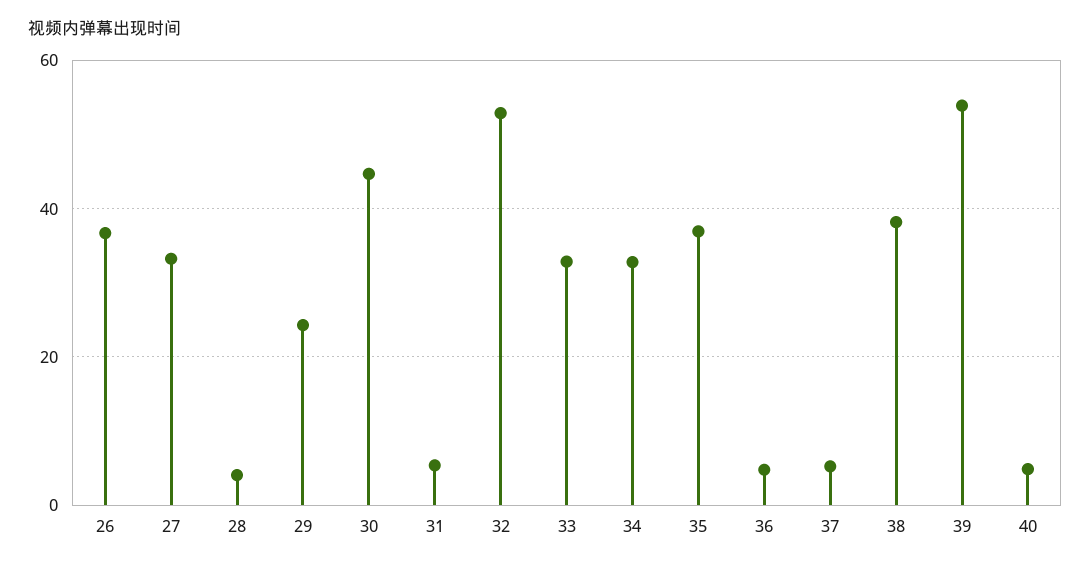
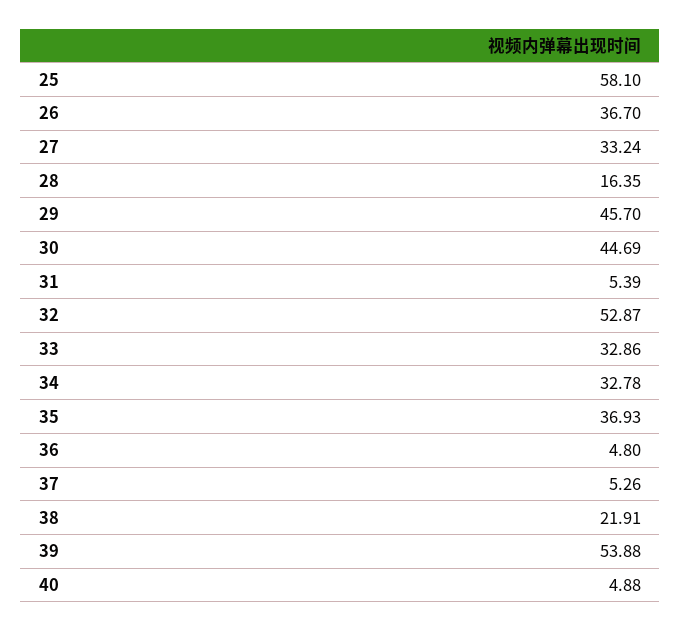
  {
    "26": 36.7,
    "27": 33.24,
-   "28": 4,
+   "28": 16.35,
-   "29": 24,
+   "29": 45.7,
    "30": 44.69,
    "31": 5.39,
    "32": 52.87,
    "33": 32.86,
    "34": 32.78,
    "35": 36.93,
    "36": 4.8,
    "37": 5.26,
-   "38": 38,
+   "38": 21.91,
    "39": 53.88,
-   "40": 4.88
+   "40": 4.88,
+   "25": 58.1
  }

